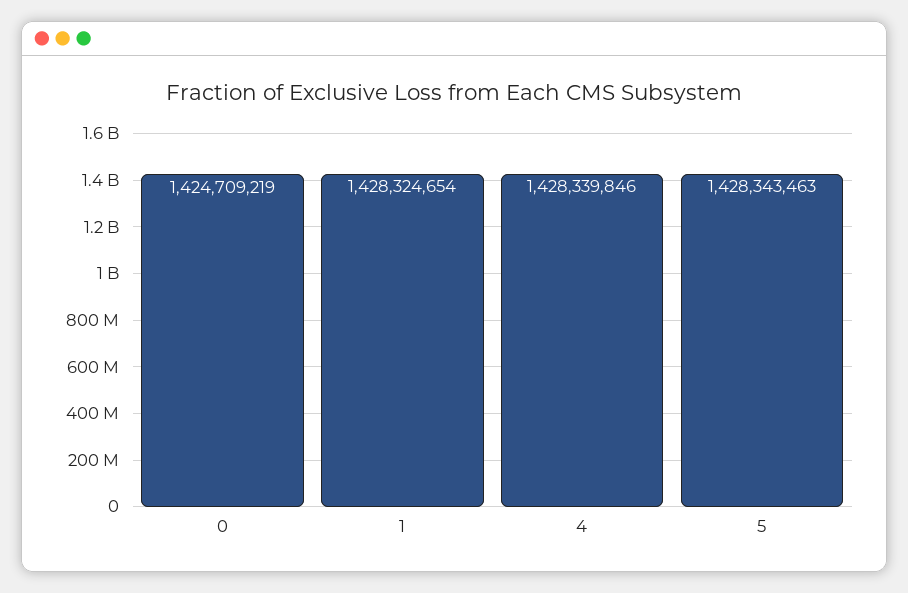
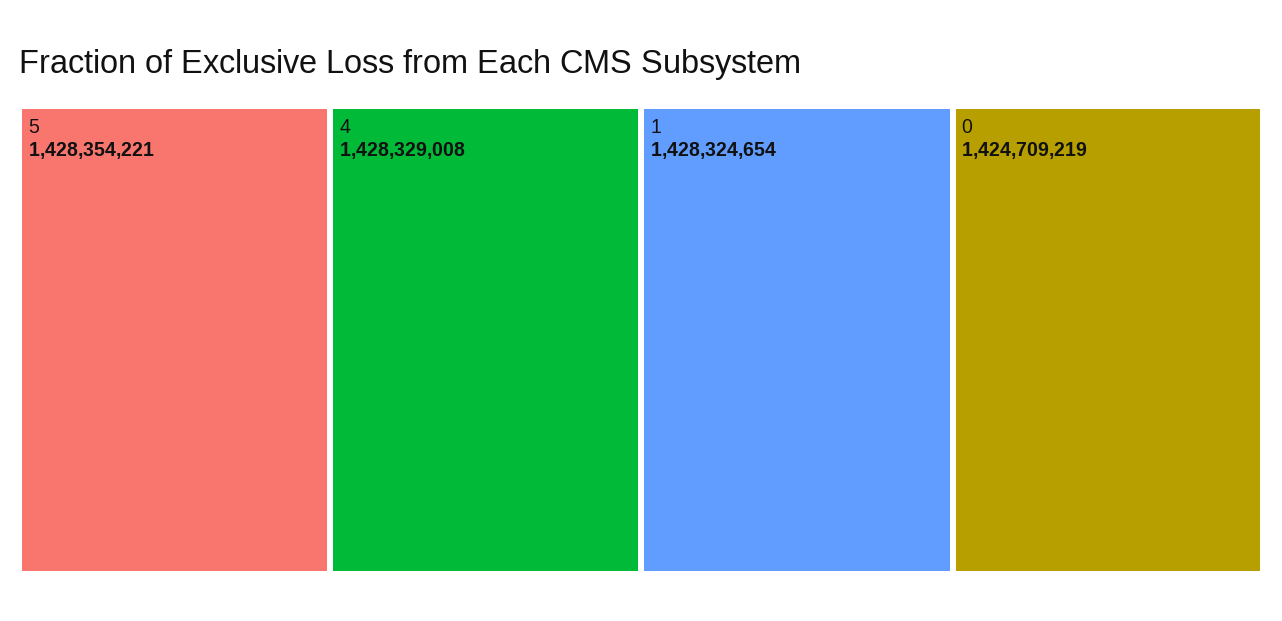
  {
    "0": 1424709219,
    "1": 1428324654,
-   "4": 1428339846,
+   "4": 1428329008,
-   "5": 1428343463
+   "5": 1428354221
  }

